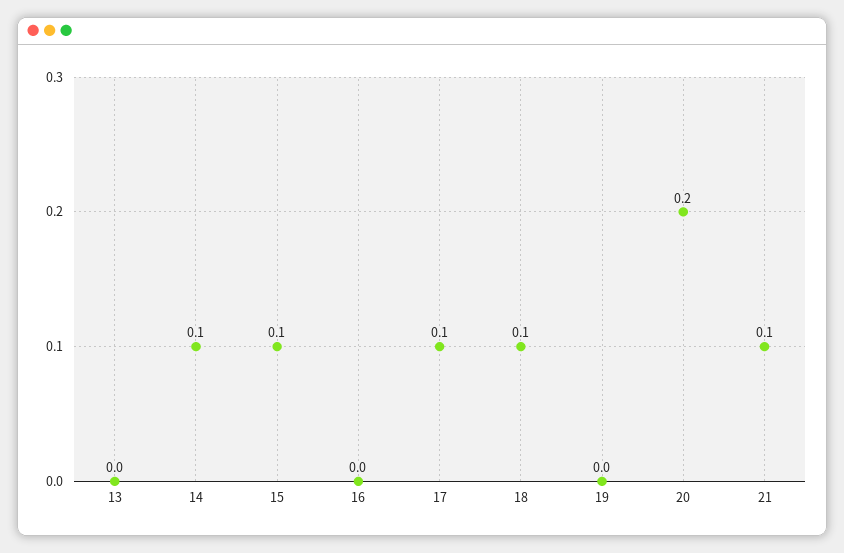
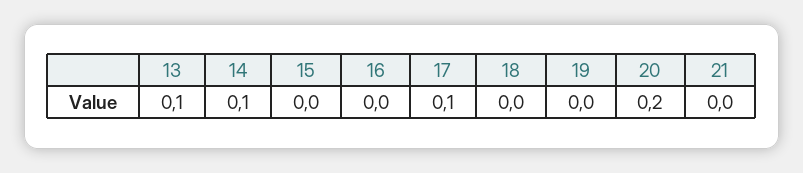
  {
-   "13": 0,
+   "13": 0.1,
    "14": 0.1,
-   "15": 0.1,
+   "15": 0,
    "16": 0,
    "17": 0.1,
-   "18": 0.1,
+   "18": 0,
    "19": 0,
    "20": 0.2,
-   "21": 0.1
+   "21": 0
  }

